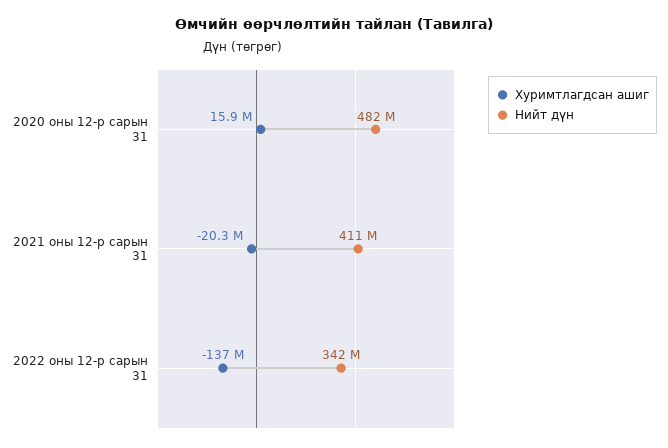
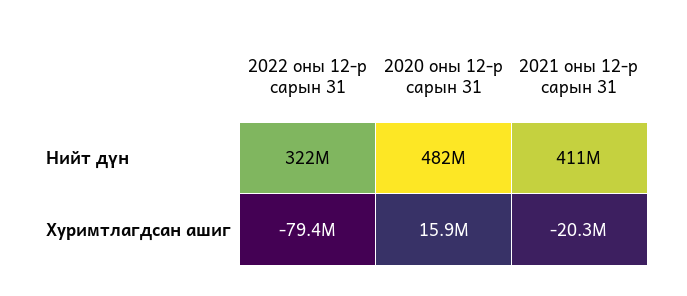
  {
    "Хуримтлагдсан ашиг": {
      "2020 оны 12-р сарын 31": 15900000,
      "2021 оны 12-р сарын 31": -20300000,
-     "2022 оны 12-р сарын 31": -137000000
+     "2022 оны 12-р сарын 31": -79400000
    },
    "Нийт дүн": {
      "2020 оны 12-р сарын 31": 482000000,
      "2021 оны 12-р сарын 31": 411000000,
-     "2022 оны 12-р сарын 31": 342000000
+     "2022 оны 12-р сарын 31": 322000000
    }
  }

